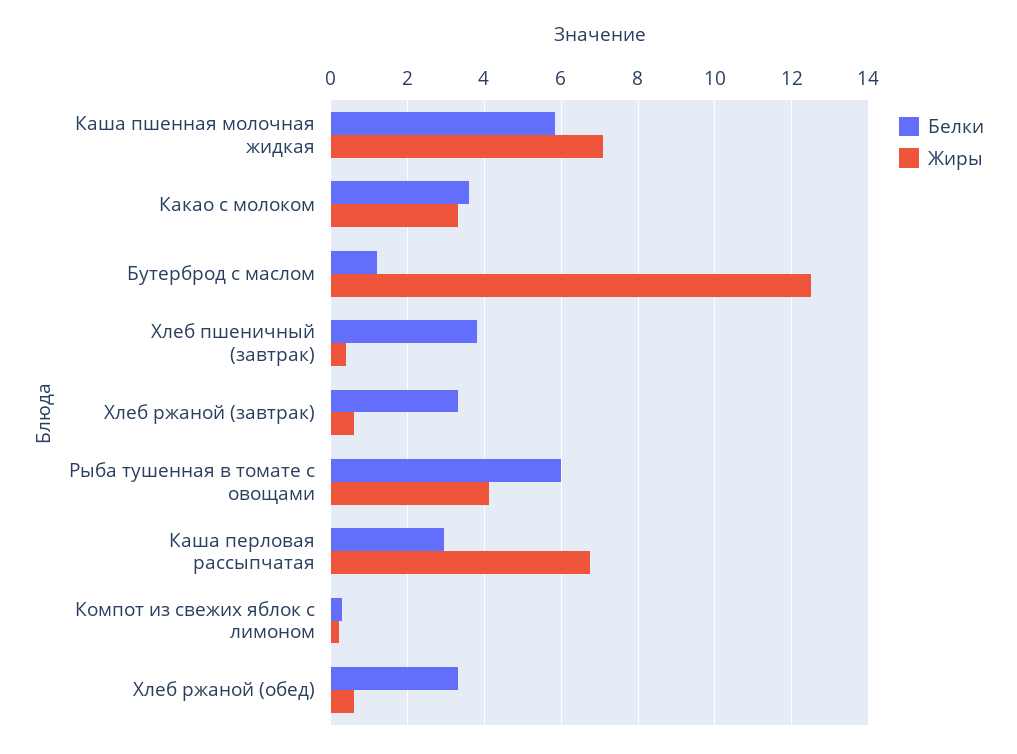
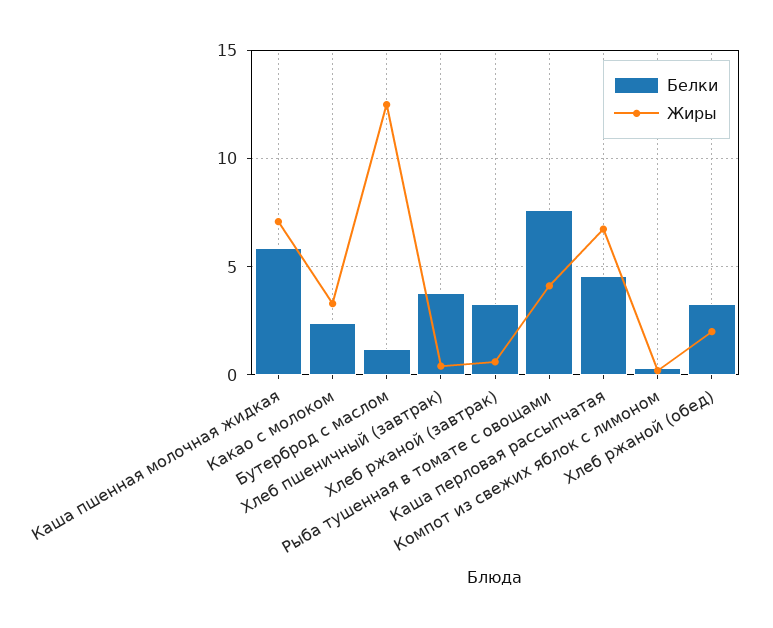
  {
    "Белки": {
      "Каша пшенная молочная жидкая": 5.8,
-     "Какао с молоком": 3.6,
+     "Какао с молоком": 2.5,
      "Бутерброд с маслом": 1.2,
      "Хлеб пшеничный (завтрак)": 3.8,
      "Хлеб ржаной (завтрак)": 3.4,
-     "Рыба тушенная в томате с овощами": 6,
+     "Рыба тушенная в томате с овощами": 7.5,
-     "Каша перловая рассыпчатая": 3,
+     "Каша перловая рассыпчатая": 4.5,
      "Компот из свежих яблок с лимоном": 0.4,
      "Хлеб ржаной (обед)": 3.4
    },
    "Жиры": {
      "Каша пшенная молочная жидкая": 7,
      "Какао с молоком": 3.4,
      "Бутерброд с маслом": 12.6,
      "Хлеб пшеничный (завтрак)": 0.4,
      "Хлеб ржаной (завтрак)": 0.6,
      "Рыба тушенная в томате с овощами": 4.2,
      "Каша перловая рассыпчатая": 6.8,
      "Компот из свежих яблок с лимоном": 0.2,
-     "Хлеб ржаной (обед)": 0.6
+     "Хлеб ржаной (обед)": 2
    }
  }

